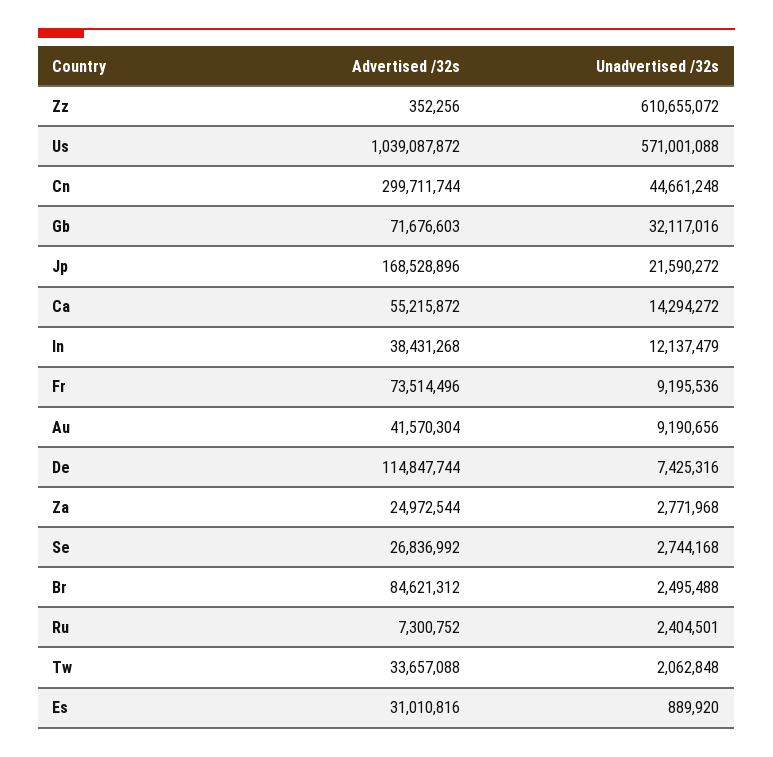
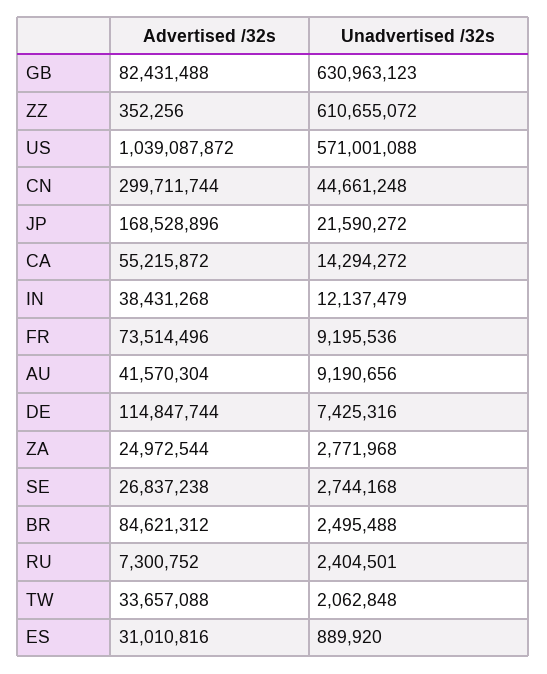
  {
    "Advertised /32s": {
      "Zz": 352256,
      "Us": 1039087872,
      "Cn": 299711744,
-     "Gb": 71676603,
+     "Gb": 82431488,
      "Jp": 168528896,
      "Ca": 55215872,
      "In": 38431268,
      "Fr": 73514496,
      "Au": 41570304,
      "De": 114847744,
      "Za": 24972544,
-     "Se": 26836992,
+     "Se": 26837238,
      "Br": 84621312,
      "Ru": 7300752,
      "Tw": 33657088,
      "Es": 31010816
    },
    "Unadvertised /32s": {
      "Zz": 610655072,
      "Us": 571001088,
      "Cn": 44661248,
-     "Gb": 32117016,
+     "Gb": 630963123,
      "Jp": 21590272,
      "Ca": 14294272,
      "In": 12137479,
      "Fr": 9195536,
      "Au": 9190656,
      "De": 7425316,
      "Za": 2771968,
      "Se": 2744168,
      "Br": 2495488,
      "Ru": 2404501,
      "Tw": 2062848,
      "Es": 889920
    }
  }

